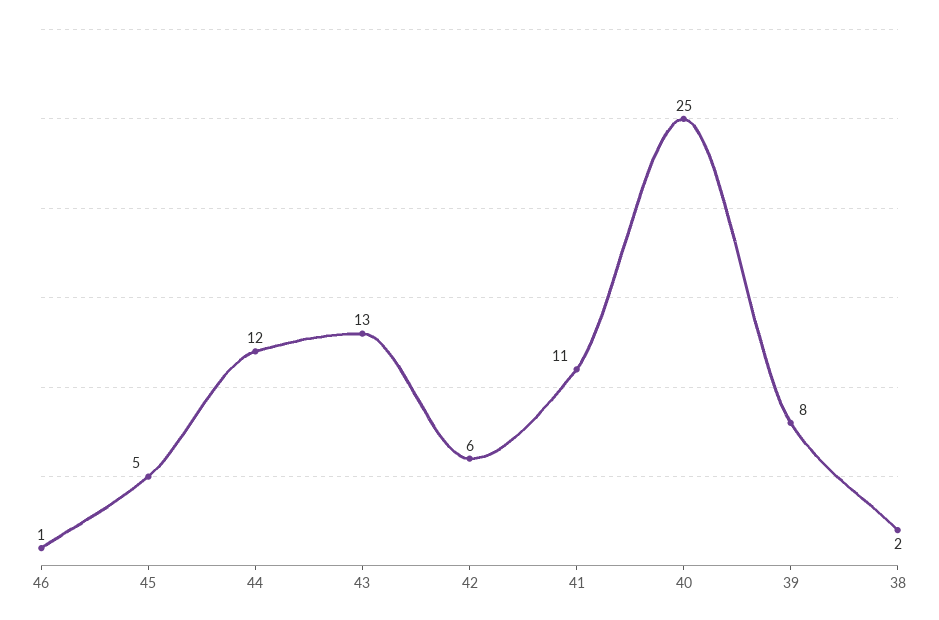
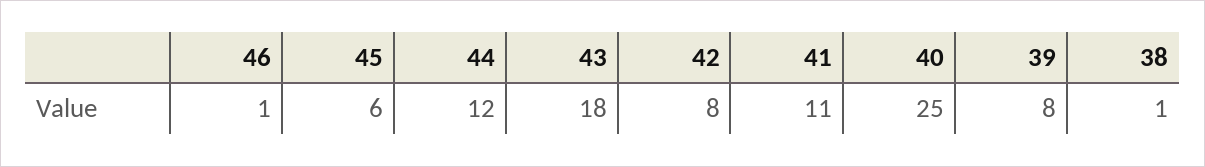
  {
    "46": 1,
-   "45": 5,
+   "45": 6,
    "44": 12,
-   "43": 13,
+   "43": 18,
-   "42": 6,
+   "42": 8,
    "41": 11,
    "40": 25,
    "39": 8,
-   "38": 2
+   "38": 1
  }

